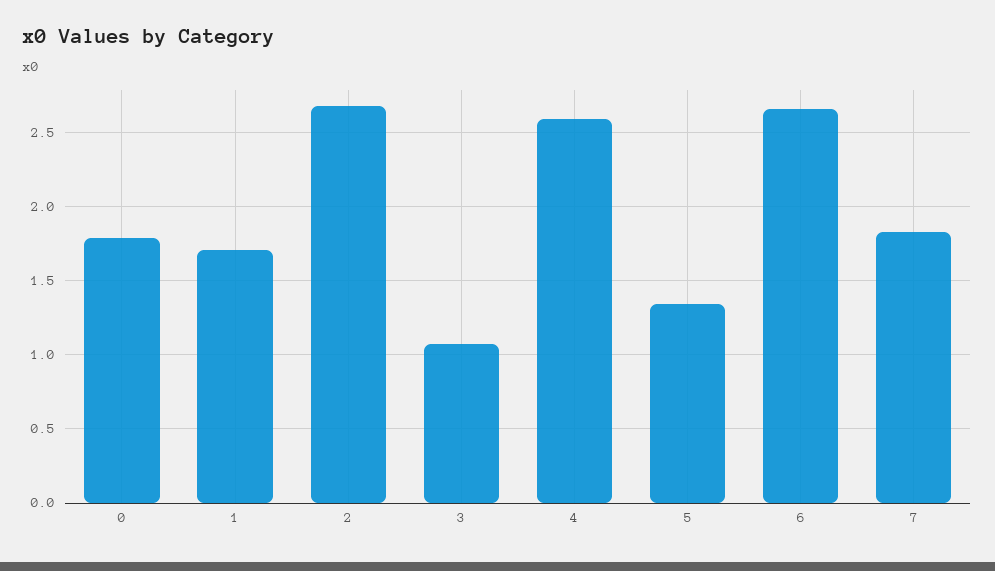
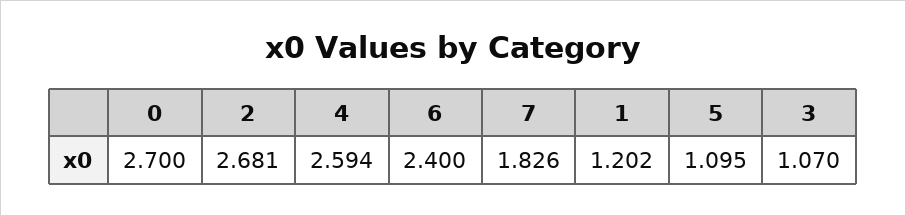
  {
-   "0": 1.8,
+   "0": 2.7,
-   "1": 1.7,
+   "1": 1.202,
    "2": 2.681,
    "3": 1.07,
    "4": 2.594,
-   "5": 1.35,
+   "5": 1.095,
-   "6": 2.65,
+   "6": 2.4,
    "7": 1.826
  }

